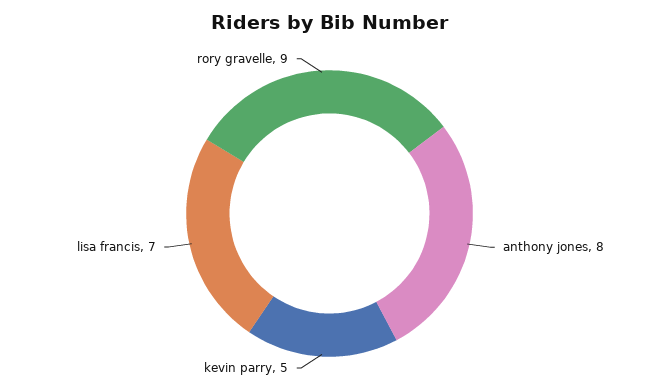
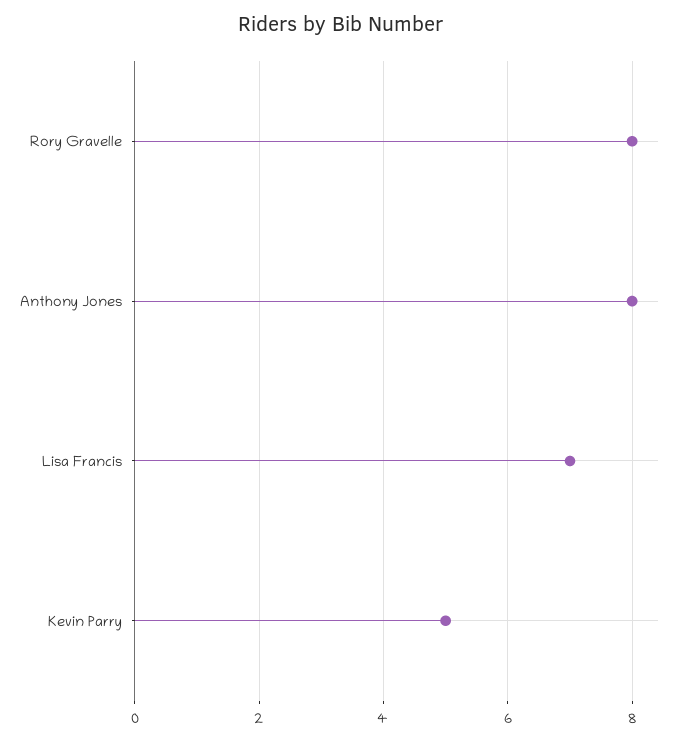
  {
    "anthony jones": 8,
    "kevin parry": 5,
    "lisa francis": 7,
-   "rory gravelle": 9
+   "rory gravelle": 8
  }

